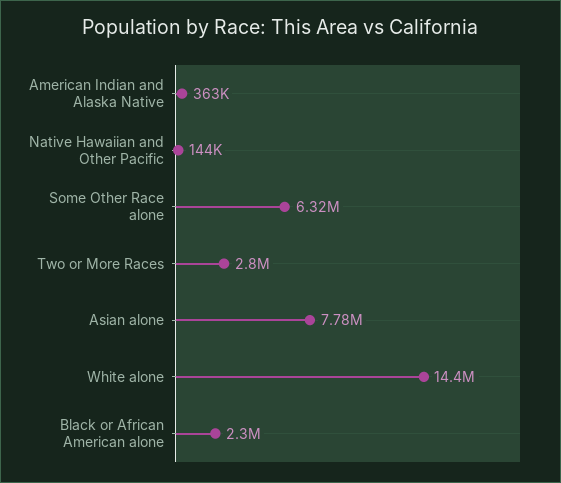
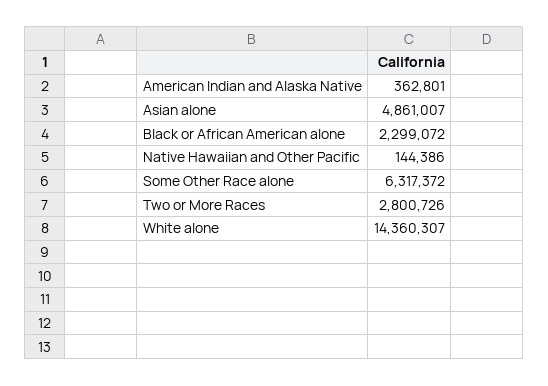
  {
    "American Indian and Alaska Native": 362801,
    "Native Hawaiian and Other Pacific": 144386,
    "Some Other Race alone": 6317372,
    "Two or More Races": 2800726,
-   "Asian alone": 7780000,
+   "Asian alone": 4861007,
    "White alone": 14360307,
    "Black or African American alone": 2299072
  }

